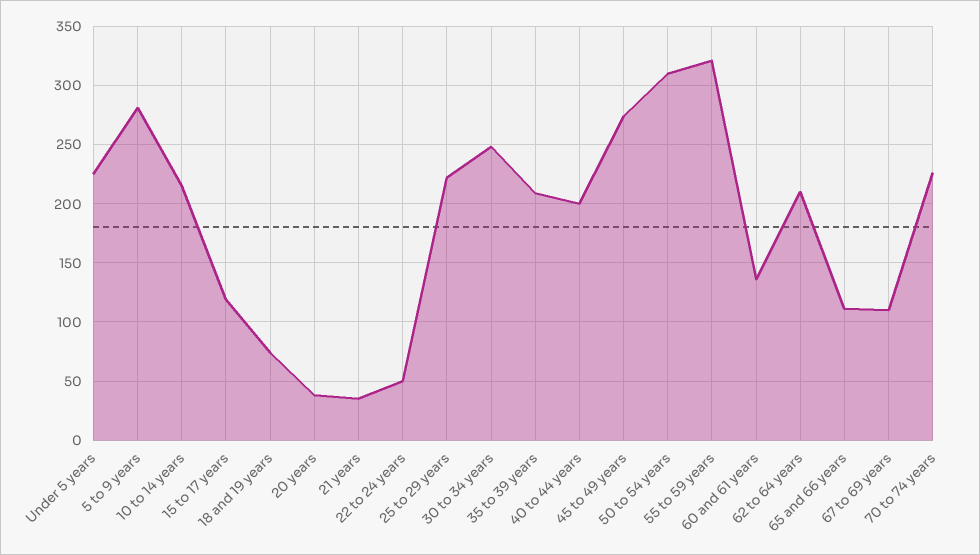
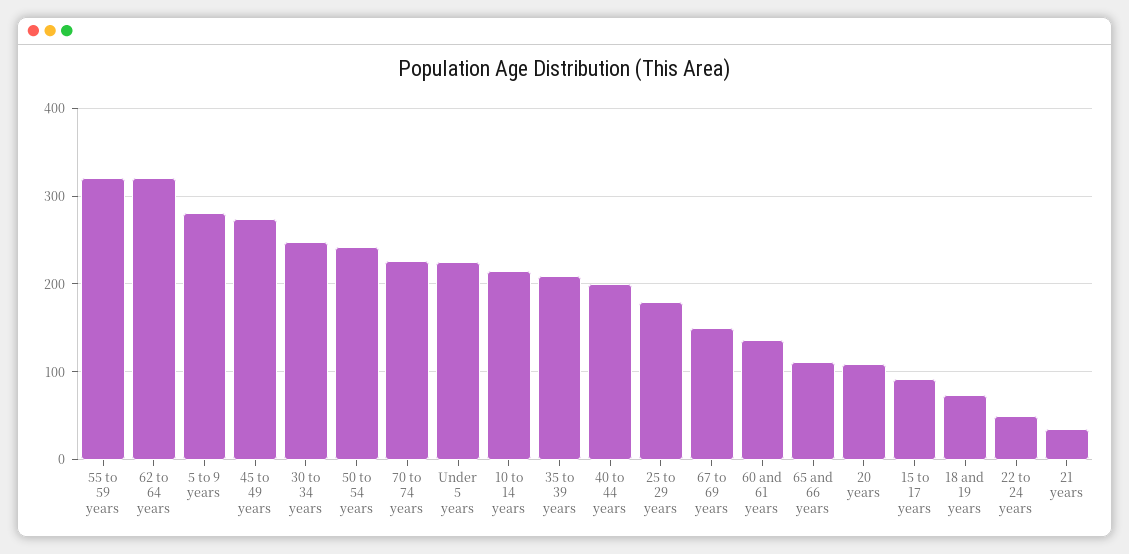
  {
    "Under 5 years": 230,
    "5 to 9 years": 280,
    "10 to 14 years": 220,
-   "15 to 17 years": 120,
+   "15 to 17 years": 90,
    "18 and 19 years": 70,
-   "20 years": 40,
+   "20 years": 110,
    "21 years": 40,
    "22 to 24 years": 50,
-   "25 to 29 years": 220,
+   "25 to 29 years": 180,
    "30 to 34 years": 250,
    "35 to 39 years": 210,
    "40 to 44 years": 200,
    "45 to 49 years": 270,
-   "50 to 54 years": 310,
+   "50 to 54 years": 240,
    "55 to 59 years": 320,
    "60 and 61 years": 140,
-   "62 to 64 years": 210,
+   "62 to 64 years": 320,
    "65 and 66 years": 110,
-   "67 to 69 years": 110,
+   "67 to 69 years": 150,
    "70 to 74 years": 230
  }

